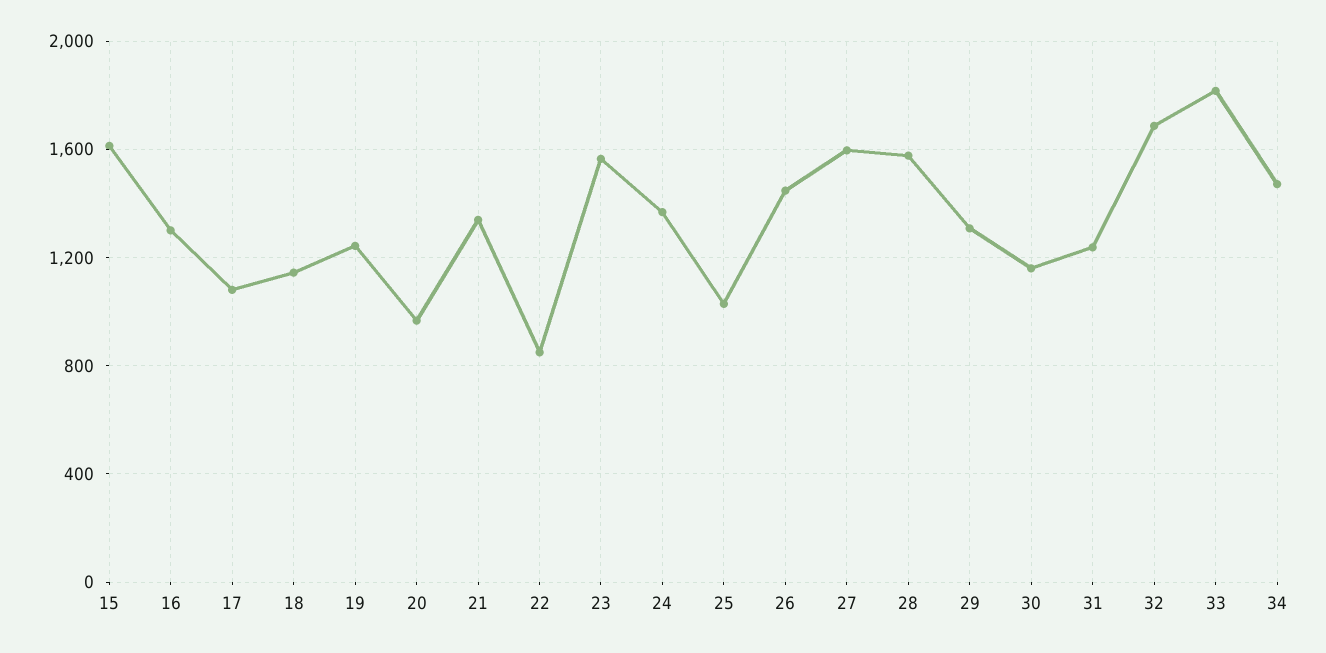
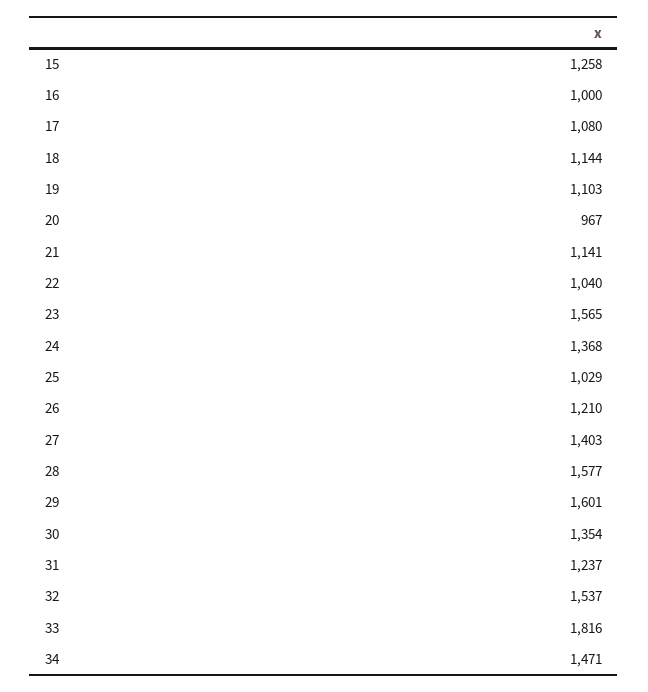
  {
-   "15": 1600,
+   "15": 1258,
-   "16": 1300,
+   "16": 1000,
    "17": 1080,
    "18": 1144,
-   "19": 1250,
+   "19": 1103,
    "20": 967,
-   "21": 1350,
+   "21": 1141,
-   "22": 850,
+   "22": 1040,
    "23": 1565,
    "24": 1368,
    "25": 1029,
-   "26": 1450,
+   "26": 1210,
-   "27": 1600,
+   "27": 1403,
    "28": 1577,
-   "29": 1300,
+   "29": 1601,
-   "30": 1150,
+   "30": 1354,
    "31": 1237,
-   "32": 1700,
+   "32": 1537,
    "33": 1816,
    "34": 1471
  }

